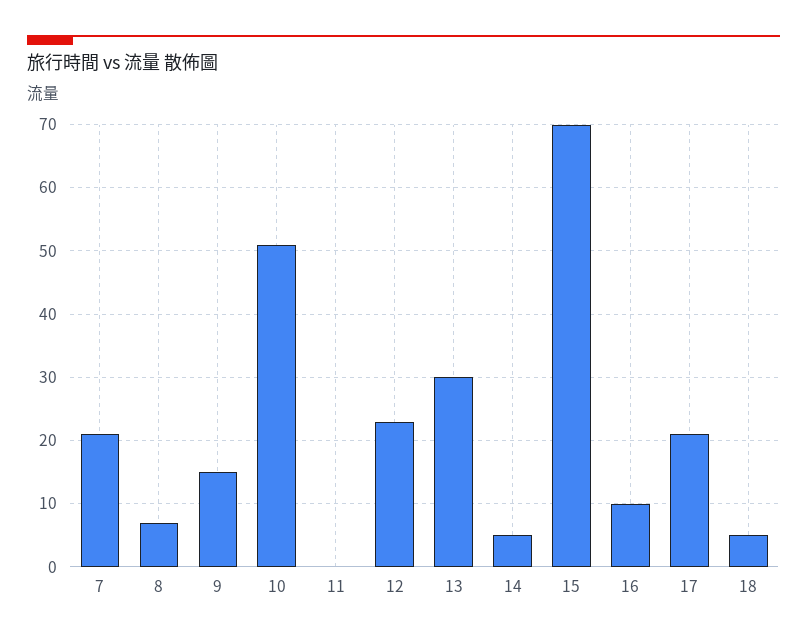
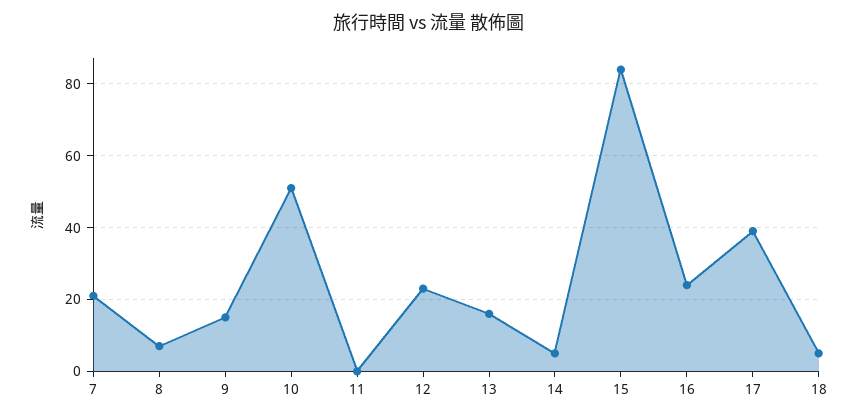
  {
    "7": 21,
    "8": 7,
    "9": 15,
    "10": 51,
    "11": 0,
    "12": 23,
-   "13": 30,
+   "13": 15,
    "14": 5,
-   "15": 70,
+   "15": 85,
-   "16": 10,
+   "16": 25,
-   "17": 21,
+   "17": 40,
    "18": 5
  }

